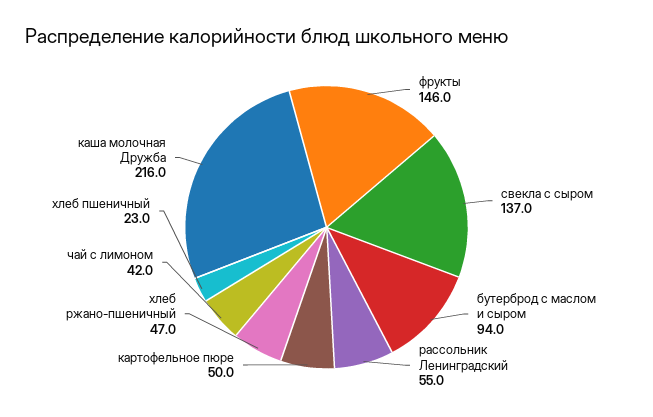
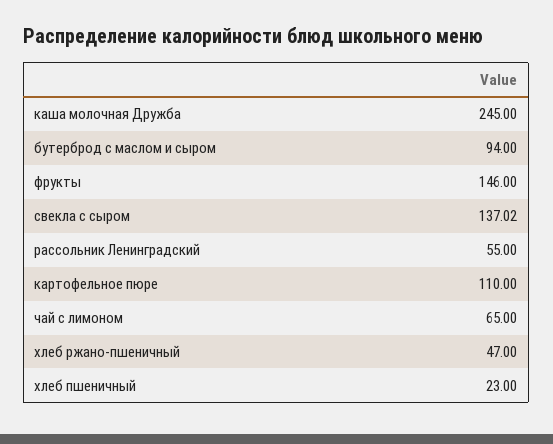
  {
    "фрукты": 146,
    "свекла с сыром": 137.02,
    "бутерброд с маслом и сыром": 94,
    "рассольник Ленинградский": 55,
-   "картофельное пюре": 50,
+   "картофельное пюре": 110,
    "хлеб ржано-пшеничный": 47,
-   "чай с лимоном": 42,
+   "чай с лимоном": 65,
    "хлеб пшеничный": 23,
-   "каша молочная Дружба": 216
+   "каша молочная Дружба": 245
  }

